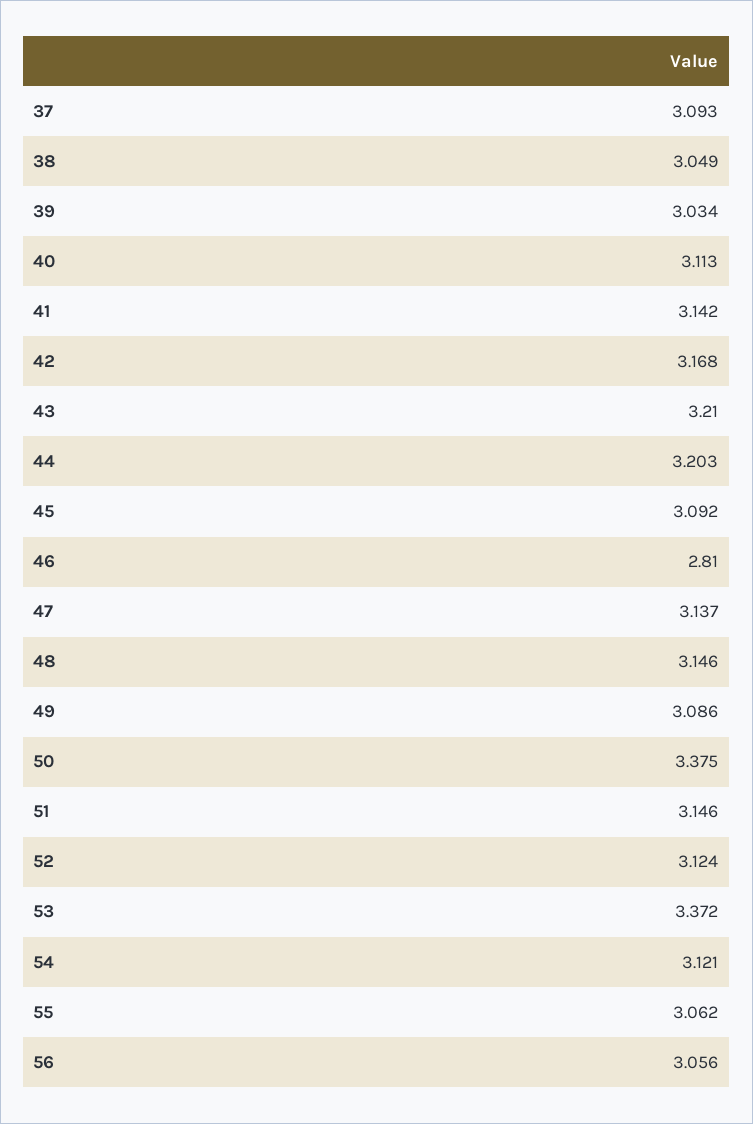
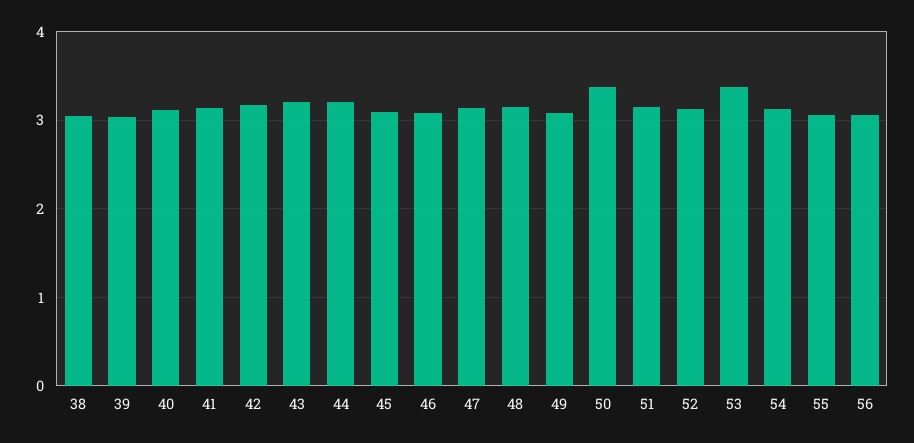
  {
-   "37": 3.093,
    "38": 3.049,
    "39": 3.034,
    "40": 3.113,
    "41": 3.142,
    "42": 3.168,
    "43": 3.21,
    "44": 3.203,
    "45": 3.092,
-   "46": 2.81,
+   "46": 3.1,
    "47": 3.137,
    "48": 3.146,
    "49": 3.086,
    "50": 3.375,
    "51": 3.146,
    "52": 3.124,
    "53": 3.372,
    "54": 3.121,
    "55": 3.062,
    "56": 3.056
  }

